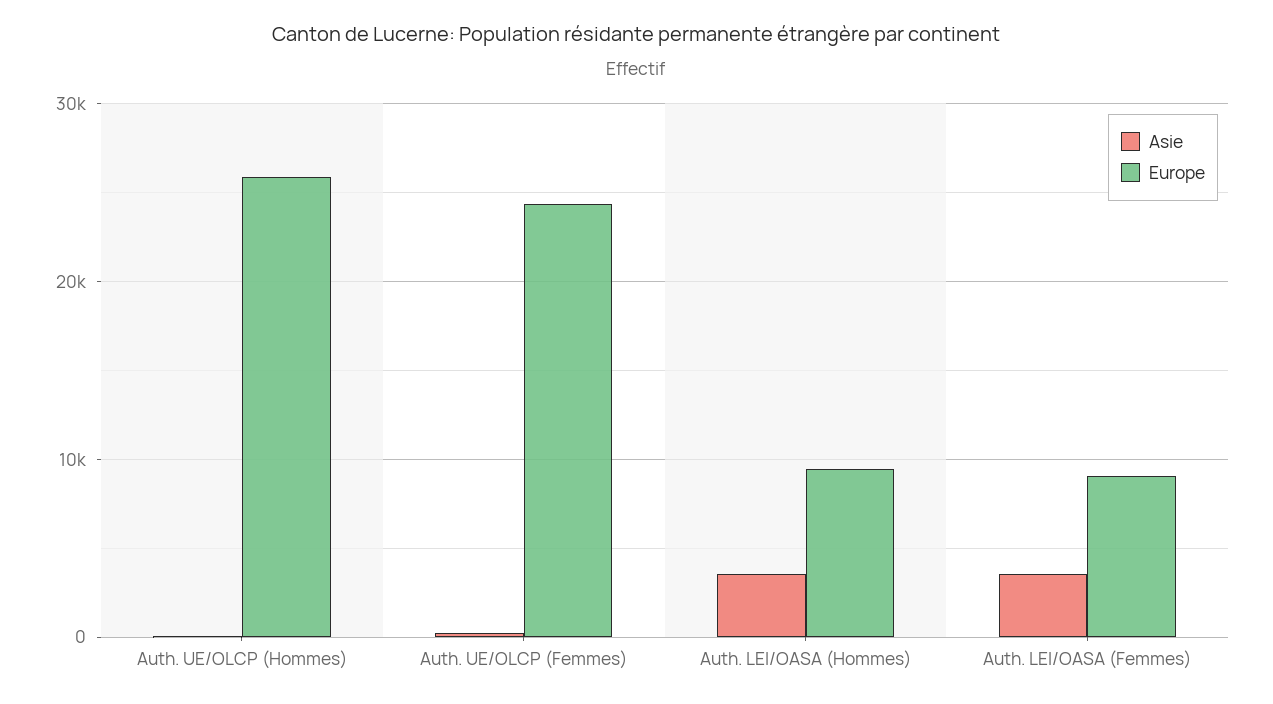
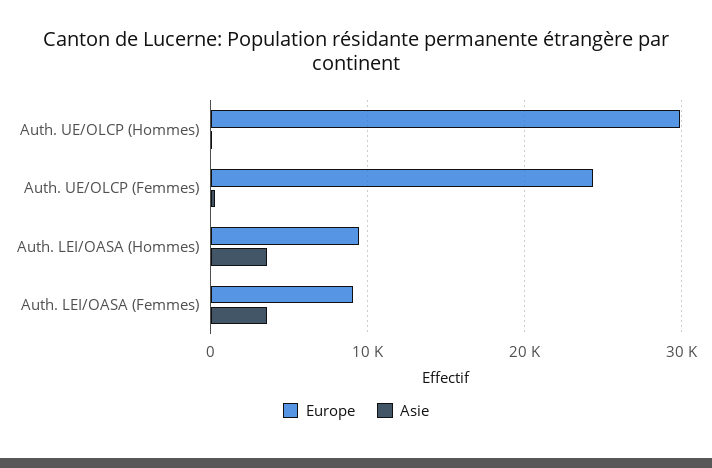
  {
    "Asie": {
      "Auth. UE/OLCP (Hommes)": 0,
      "Auth. UE/OLCP (Femmes)": 0,
      "Auth. LEI/OASA (Hommes)": 4000,
      "Auth. LEI/OASA (Femmes)": 4000
    },
    "Europe": {
-     "Auth. UE/OLCP (Hommes)": 26000,
+     "Auth. UE/OLCP (Hommes)": 30000,
      "Auth. UE/OLCP (Femmes)": 24000,
      "Auth. LEI/OASA (Hommes)": 9000,
      "Auth. LEI/OASA (Femmes)": 9000
    }
  }

